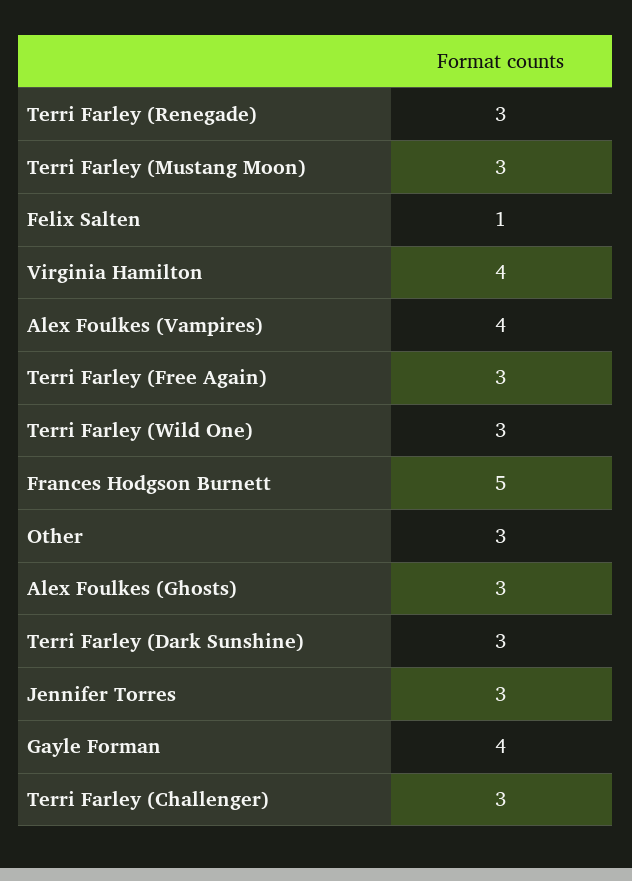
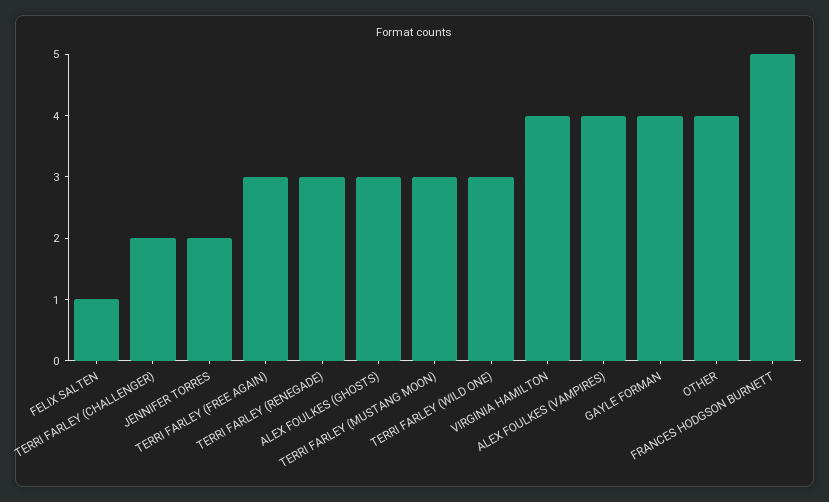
  {
    "Terri Farley (Renegade)": 3,
    "Terri Farley (Mustang Moon)": 3,
    "Felix Salten": 1,
    "Virginia Hamilton": 4,
    "Alex Foulkes (Vampires)": 4,
    "Terri Farley (Free Again)": 3,
    "Terri Farley (Wild One)": 3,
    "Frances Hodgson Burnett": 5,
-   "Other": 3,
+   "Other": 4,
    "Alex Foulkes (Ghosts)": 3,
-   "Terri Farley (Dark Sunshine)": 3,
-   "Jennifer Torres": 3,
+   "Jennifer Torres": 2,
    "Gayle Forman": 4,
-   "Terri Farley (Challenger)": 3
+   "Terri Farley (Challenger)": 2
  }

